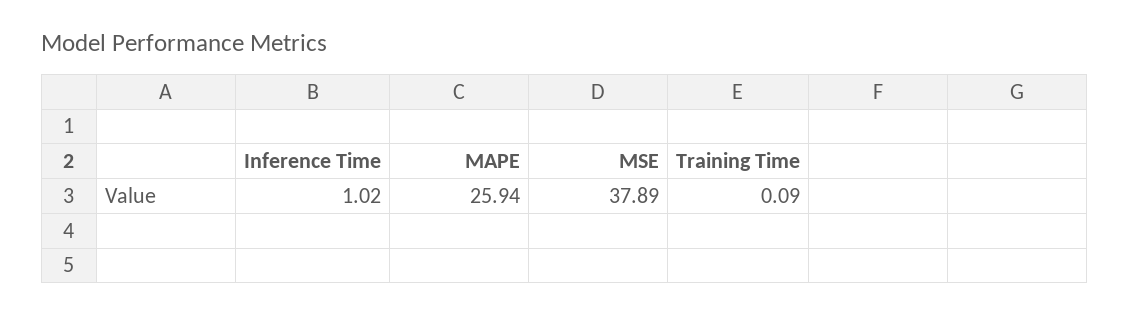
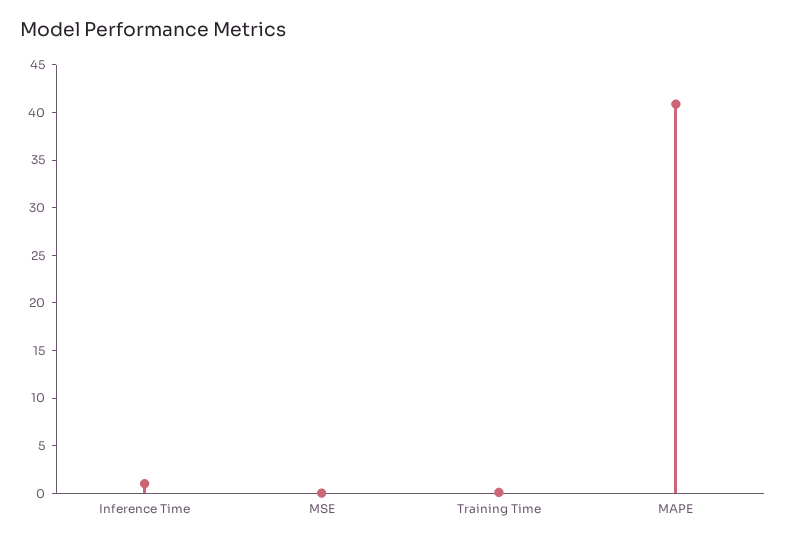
  {
    "Inference Time": 1.02,
-   "MAPE": 25.94,
+   "MAPE": 41,
-   "MSE": 37.89,
+   "MSE": 0,
    "Training Time": 0.09
  }

